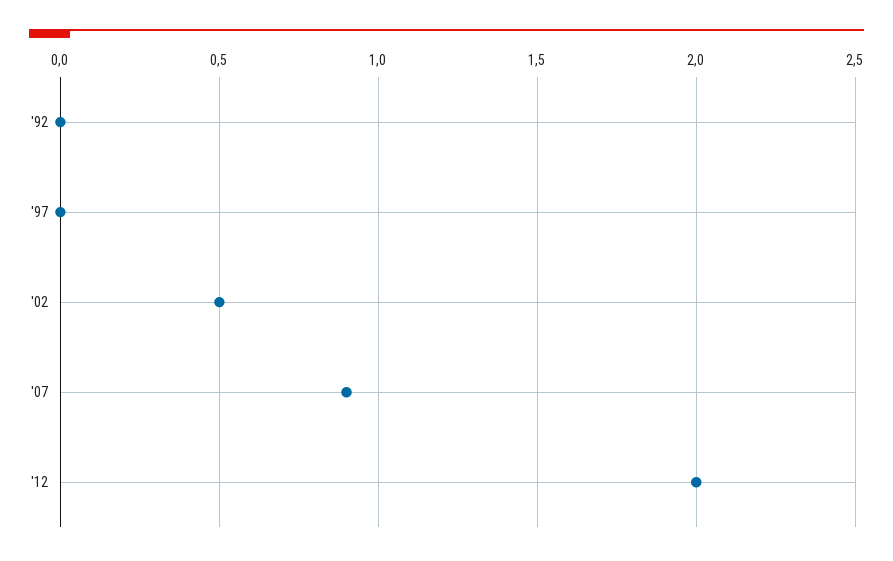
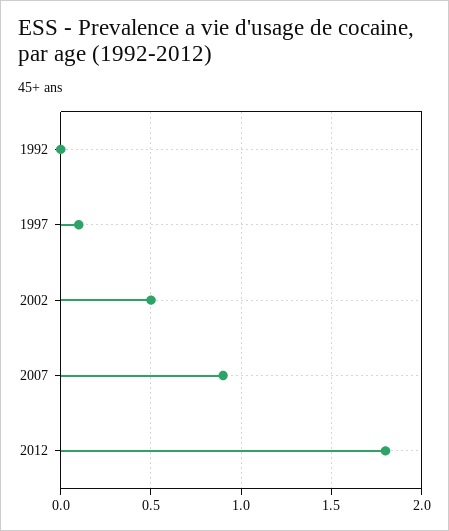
  {
    "'92": 0,
-   "'97": 0,
+   "'97": 0.1,
    "'02": 0.5,
    "'07": 0.9,
-   "'12": 2
+   "'12": 1.8
  }

